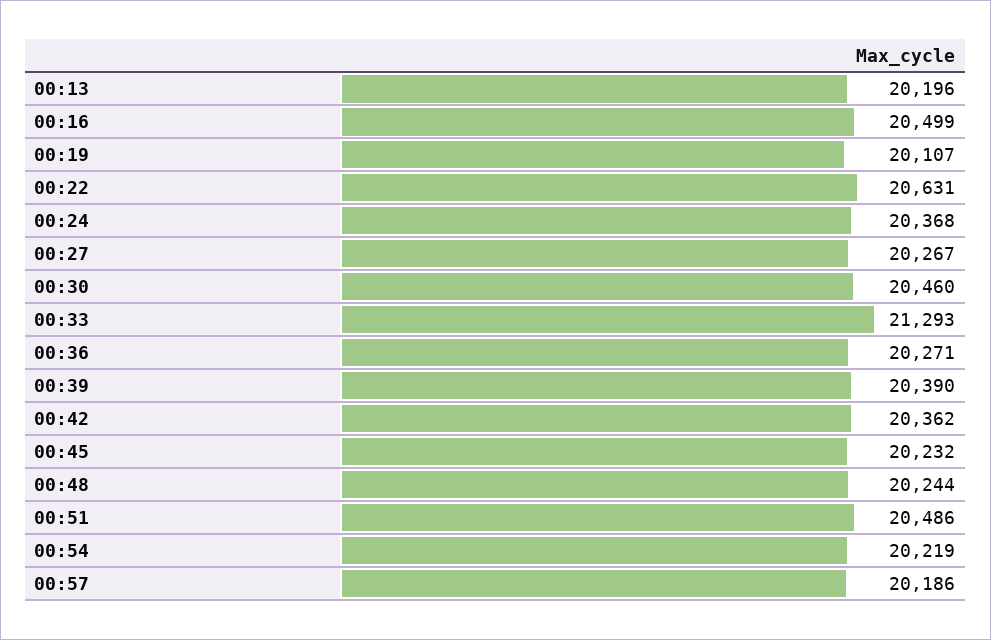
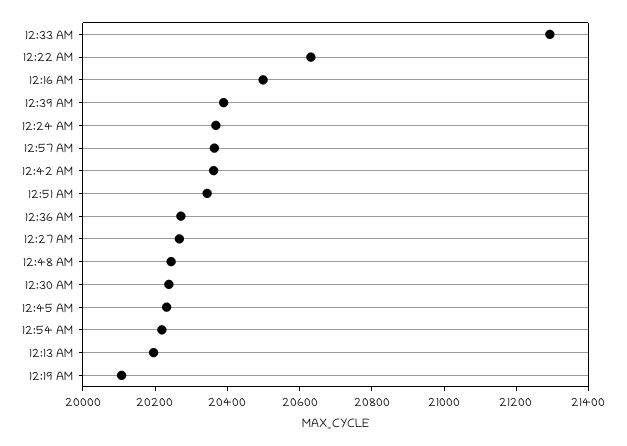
  {
    "00:13": 20196,
    "00:16": 20499,
    "00:19": 20107,
    "00:22": 20631,
    "00:24": 20368,
    "00:27": 20267,
-   "00:30": 20460,
+   "00:30": 20250,
    "00:33": 21293,
    "00:36": 20271,
    "00:39": 20390,
    "00:42": 20362,
    "00:45": 20232,
    "00:48": 20244,
-   "00:51": 20486,
+   "00:51": 20350,
    "00:54": 20219,
-   "00:57": 20186
+   "00:57": 20350
  }

